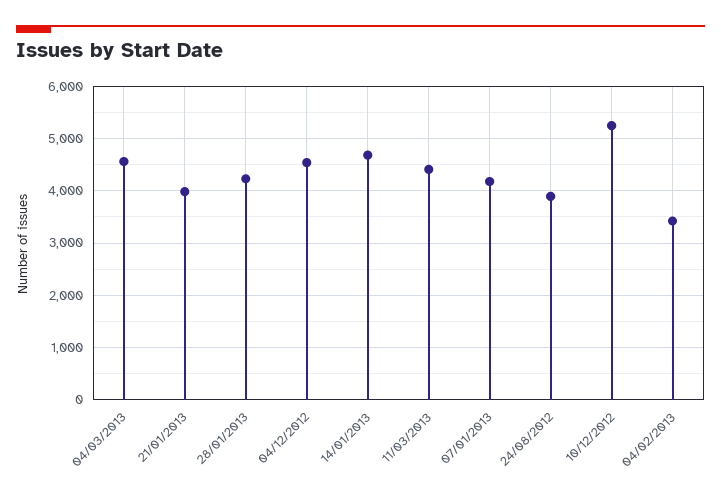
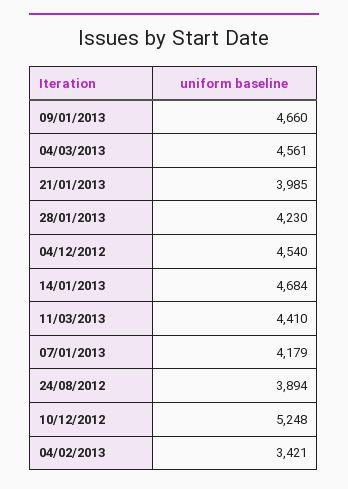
  {
    "04/03/2013": 4561,
    "21/01/2013": 3985,
    "28/01/2013": 4230,
    "04/12/2012": 4540,
    "14/01/2013": 4684,
    "11/03/2013": 4410,
    "07/01/2013": 4179,
    "24/08/2012": 3894,
    "10/12/2012": 5248,
-   "04/02/2013": 3421
+   "04/02/2013": 3421,
+   "09/01/2013": 4660
  }

